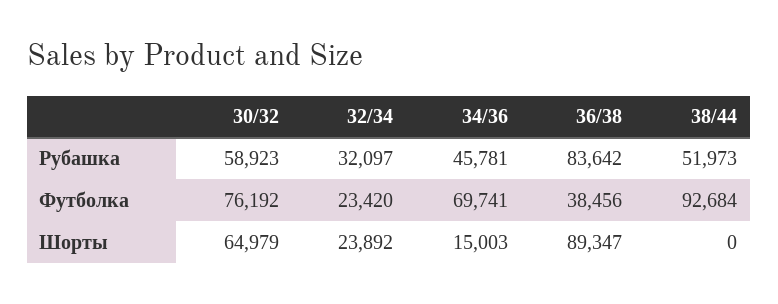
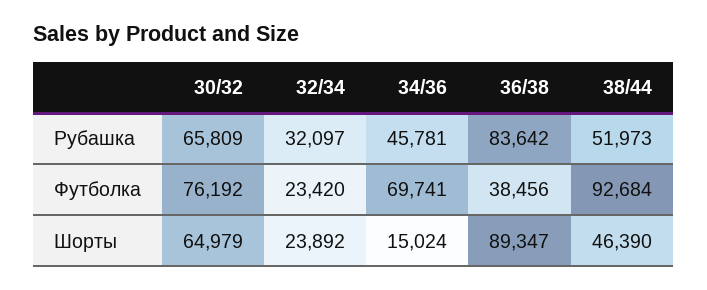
  {
    "30/32": {
-     "Рубашка": 58923,
+     "Рубашка": 65809,
      "Футболка": 76192,
      "Шорты": 64979
    },
    "32/34": {
      "Рубашка": 32097,
      "Футболка": 23420,
      "Шорты": 23892
    },
    "34/36": {
      "Рубашка": 45781,
      "Футболка": 69741,
-     "Шорты": 15003
+     "Шорты": 15024
    },
    "36/38": {
      "Рубашка": 83642,
      "Футболка": 38456,
      "Шорты": 89347
    },
    "38/44": {
      "Рубашка": 51973,
      "Футболка": 92684,
-     "Шорты": 0
+     "Шорты": 46390
    }
  }

